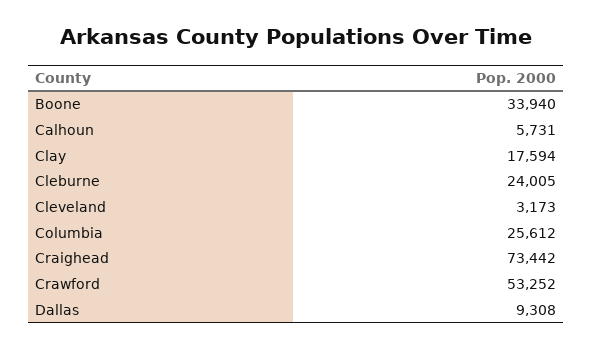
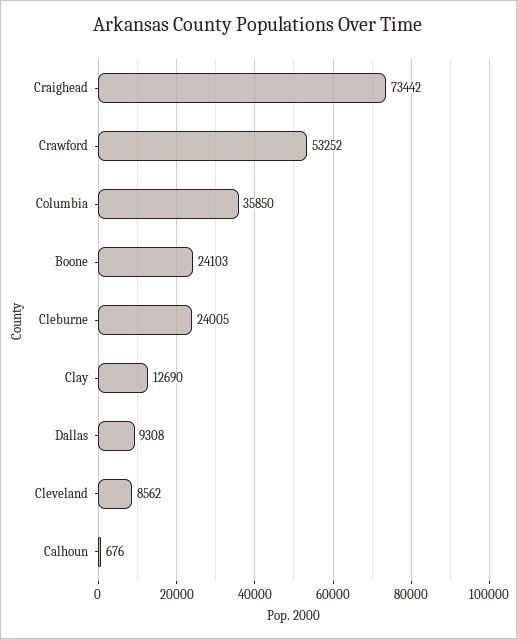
  {
-   "Boone": 33940,
+   "Boone": 24103,
-   "Calhoun": 5731,
+   "Calhoun": 676,
-   "Clay": 17594,
+   "Clay": 12690,
    "Cleburne": 24005,
-   "Cleveland": 3173,
+   "Cleveland": 8562,
-   "Columbia": 25612,
+   "Columbia": 35850,
    "Craighead": 73442,
    "Crawford": 53252,
    "Dallas": 9308
  }

